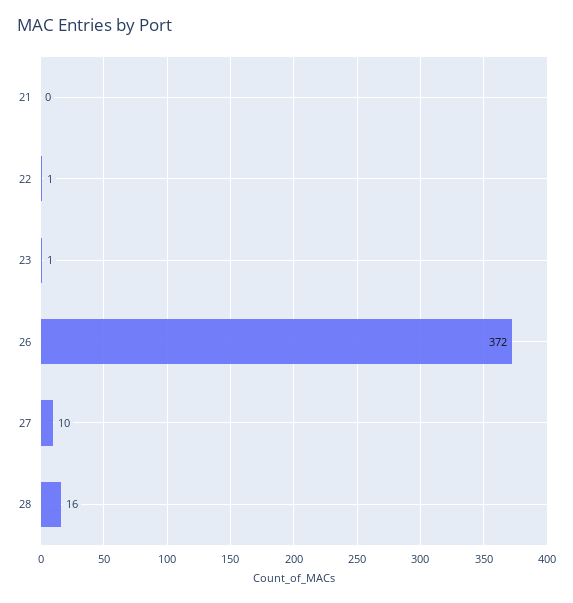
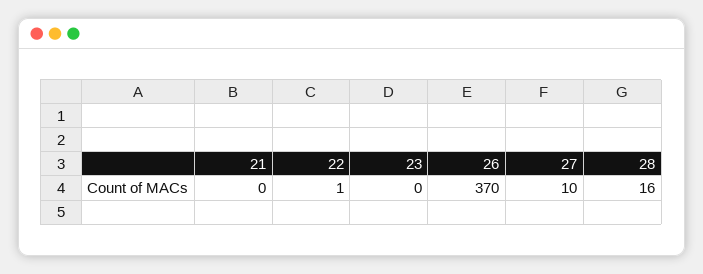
  {
    "21": 0,
    "22": 1,
-   "23": 1,
+   "23": 0,
-   "26": 372,
+   "26": 370,
    "27": 10,
    "28": 16
  }

